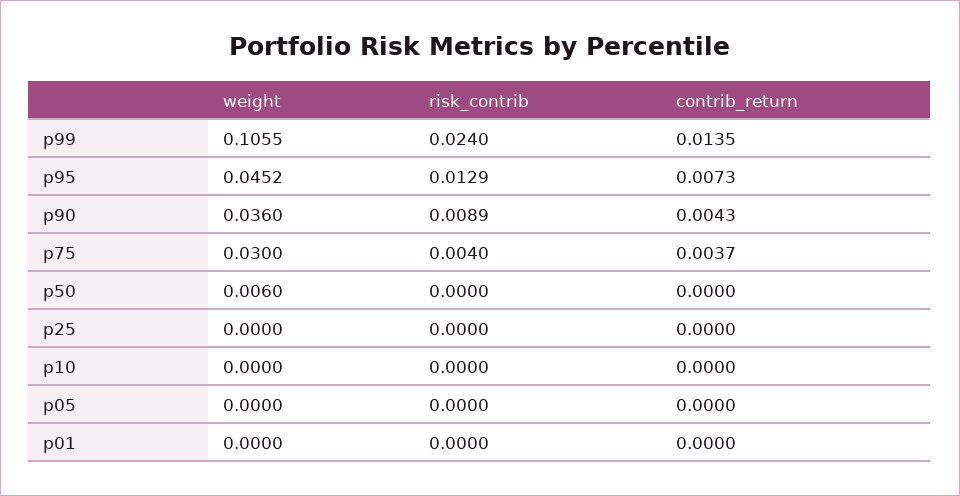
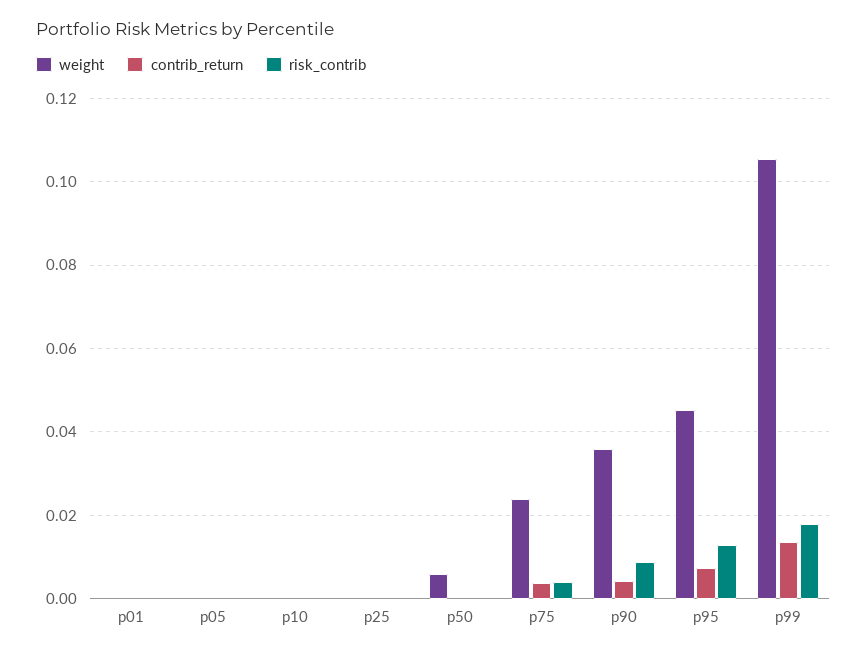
  {
    "weight": {
      "p99": 0.1055,
      "p95": 0.0452,
      "p90": 0.036,
-     "p75": 0.03,
+     "p75": 0.024,
      "p50": 0.006,
      "p25": 0,
      "p10": 0,
      "p05": 0,
      "p01": 0
    },
    "risk_contrib": {
-     "p99": 0.024,
+     "p99": 0.018,
      "p95": 0.0129,
      "p90": 0.0089,
      "p75": 0.004,
      "p50": 0,
      "p25": 0,
      "p10": 0,
      "p05": 0,
      "p01": 0
    },
    "contrib_return": {
      "p99": 0.0135,
      "p95": 0.0073,
      "p90": 0.0043,
      "p75": 0.0037,
      "p50": 0,
      "p25": 0,
      "p10": 0,
      "p05": 0,
      "p01": 0
    }
  }

